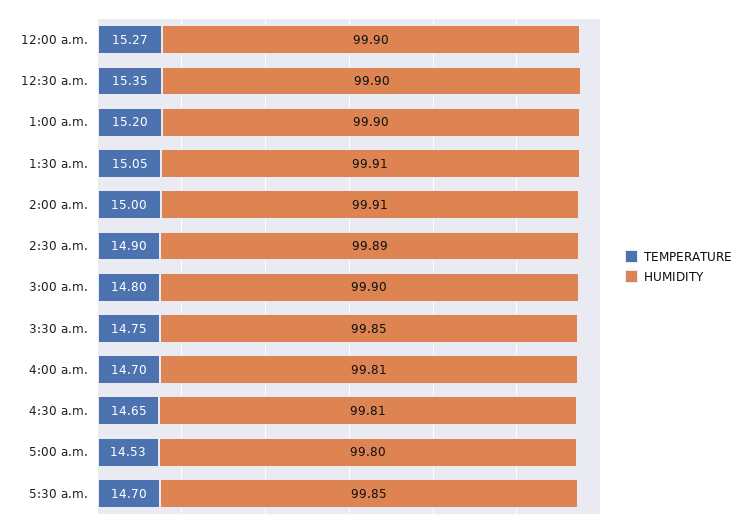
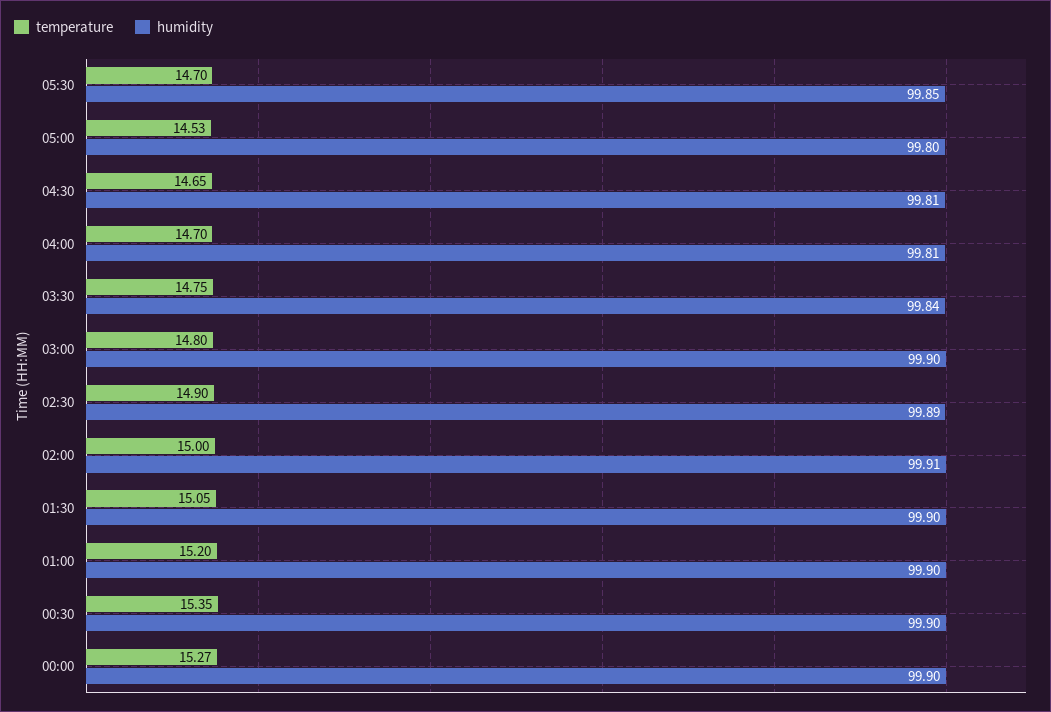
  {
    "TEMPERATURE": {
      "12:00 a.m.": 15.27,
      "12:30 a.m.": 15.35,
      "1:00 a.m.": 15.2,
      "1:30 a.m.": 15.05,
      "2:00 a.m.": 15,
      "2:30 a.m.": 14.9,
      "3:00 a.m.": 14.8,
      "3:30 a.m.": 14.75,
      "4:00 a.m.": 14.7,
      "4:30 a.m.": 14.65,
      "5:00 a.m.": 14.53,
      "5:30 a.m.": 14.7
    },
    "HUMIDITY": {
      "12:00 a.m.": 99.9,
      "12:30 a.m.": 99.9,
      "1:00 a.m.": 99.9,
-     "1:30 a.m.": 99.91,
+     "1:30 a.m.": 99.9,
      "2:00 a.m.": 99.91,
      "2:30 a.m.": 99.89,
      "3:00 a.m.": 99.9,
-     "3:30 a.m.": 99.85,
+     "3:30 a.m.": 99.84,
      "4:00 a.m.": 99.81,
      "4:30 a.m.": 99.81,
      "5:00 a.m.": 99.8,
      "5:30 a.m.": 99.85
    }
  }

